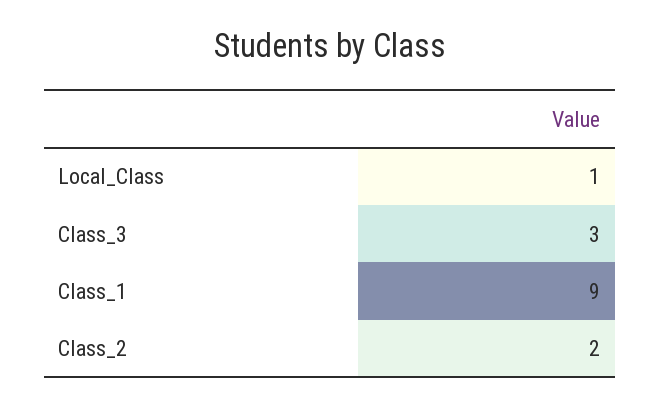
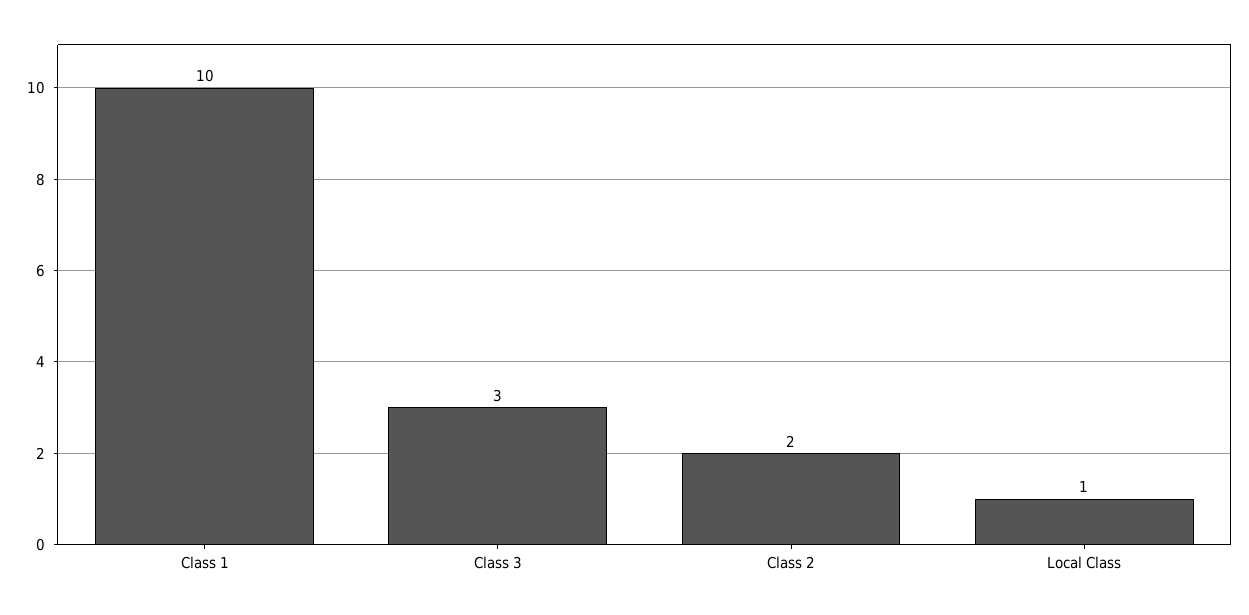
  {
    "Local_Class": 1,
    "Class_3": 3,
-   "Class_1": 9,
+   "Class_1": 10,
    "Class_2": 2
  }

